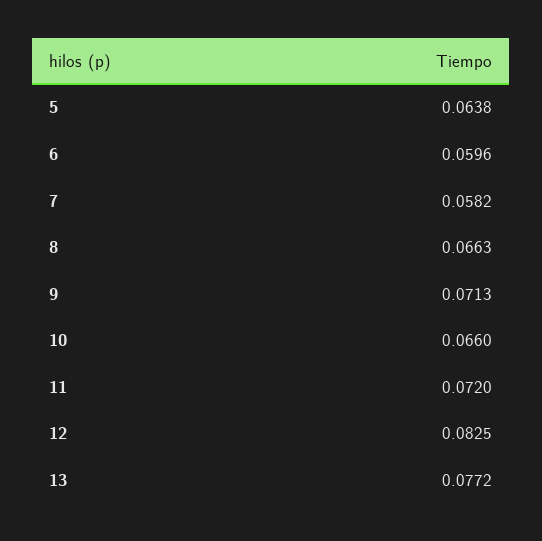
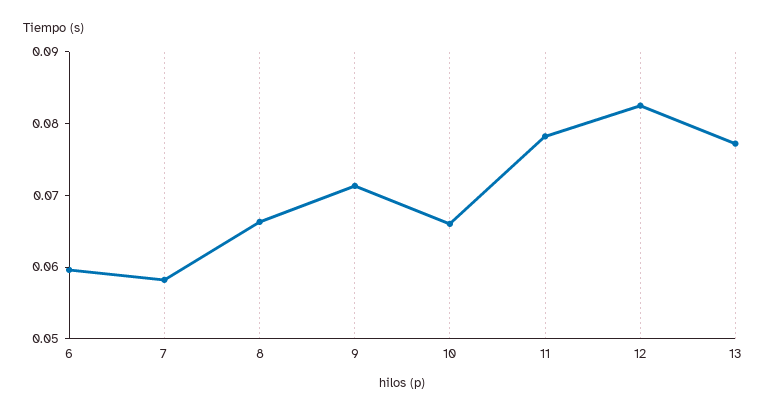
  {
-   "5": 0.0638,
    "6": 0.0596,
    "7": 0.0582,
    "8": 0.0663,
    "9": 0.0713,
    "10": 0.066,
-   "11": 0.072,
+   "11": 0.078,
    "12": 0.0825,
    "13": 0.0772
  }

